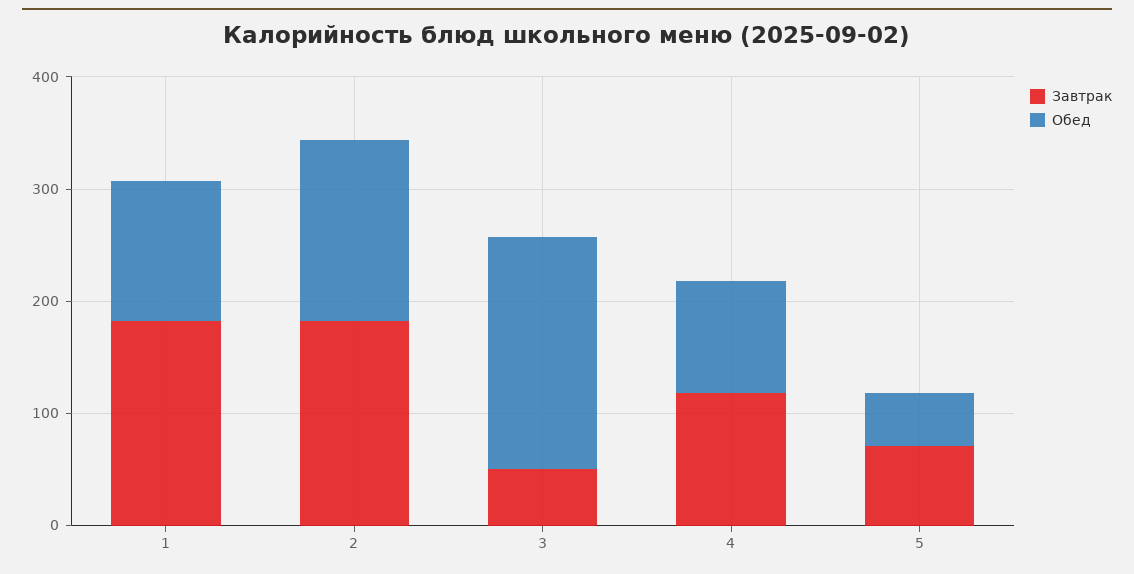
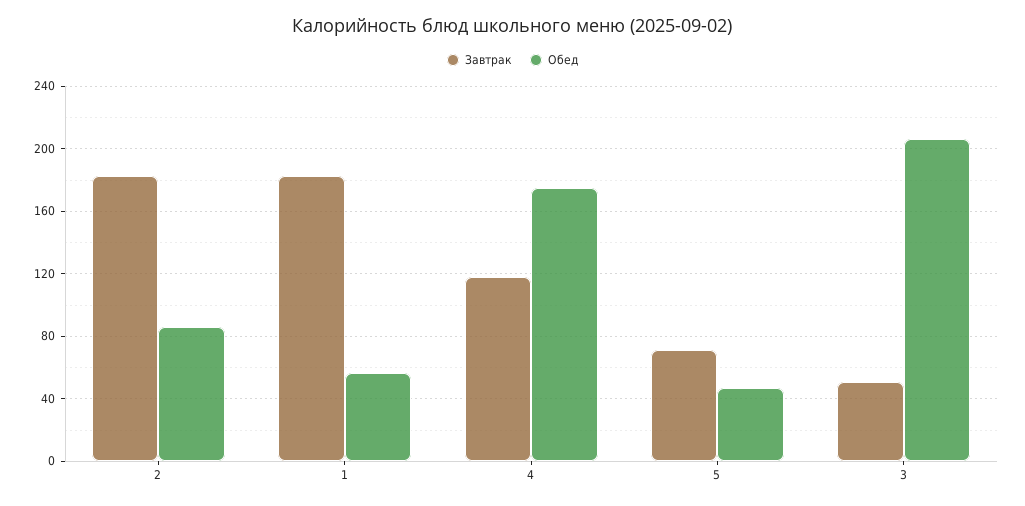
  {
    "Завтрак": {
      "1": 185,
      "2": 185,
      "3": 50,
      "4": 120,
      "5": 70
    },
    "Обед": {
-     "1": 120,
+     "1": 55,
-     "2": 160,
+     "2": 85,
      "3": 205,
-     "4": 100,
+     "4": 175,
      "5": 45
    }
  }

